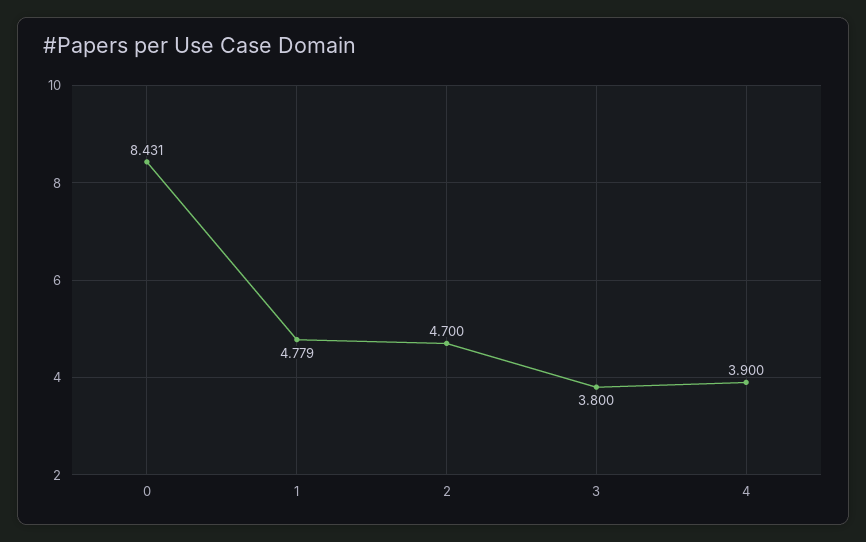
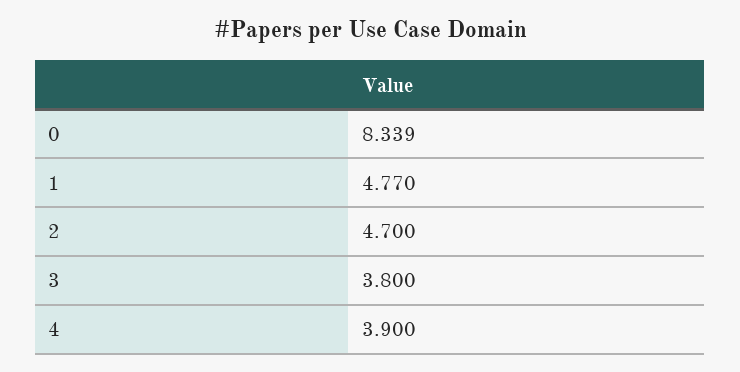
  {
-   "0": 8.431,
+   "0": 8.339,
-   "1": 4.779,
+   "1": 4.77,
    "2": 4.7,
    "3": 3.8,
    "4": 3.9
  }

